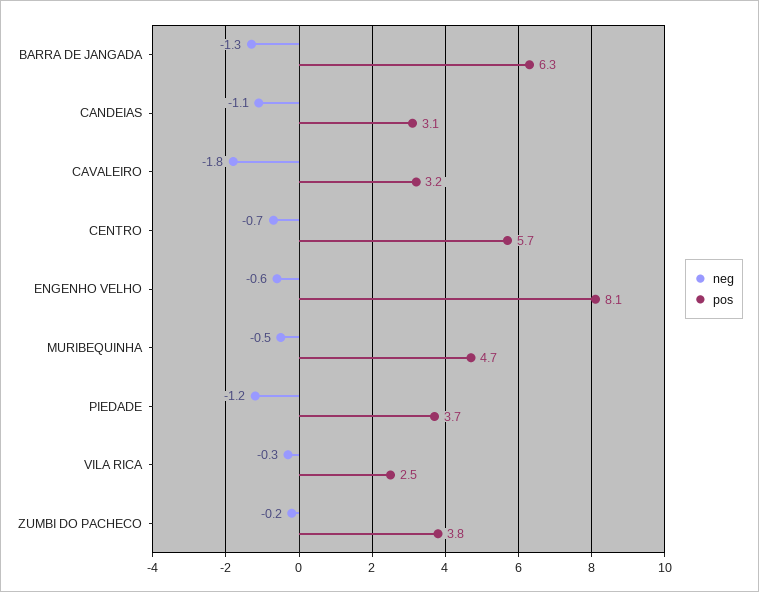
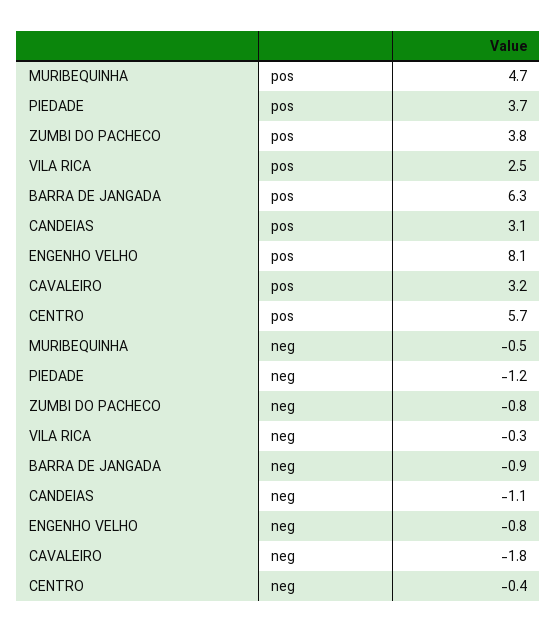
  {
    "neg": {
-     "BARRA DE JANGADA": -1.3,
+     "BARRA DE JANGADA": -0.9,
      "CANDEIAS": -1.1,
      "CAVALEIRO": -1.8,
-     "CENTRO": -0.7,
+     "CENTRO": -0.4,
-     "ENGENHO VELHO": -0.6,
+     "ENGENHO VELHO": -0.8,
      "MURIBEQUINHA": -0.5,
      "PIEDADE": -1.2,
      "VILA RICA": -0.3,
-     "ZUMBI DO PACHECO": -0.2
+     "ZUMBI DO PACHECO": -0.8
    },
    "pos": {
      "BARRA DE JANGADA": 6.3,
      "CANDEIAS": 3.1,
      "CAVALEIRO": 3.2,
      "CENTRO": 5.7,
      "ENGENHO VELHO": 8.1,
      "MURIBEQUINHA": 4.7,
      "PIEDADE": 3.7,
      "VILA RICA": 2.5,
      "ZUMBI DO PACHECO": 3.8
    }
  }

